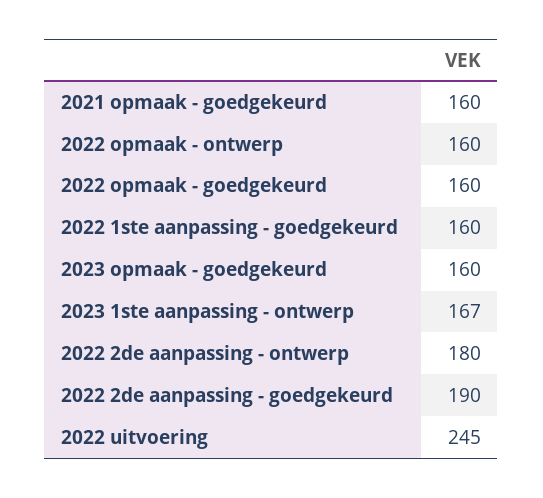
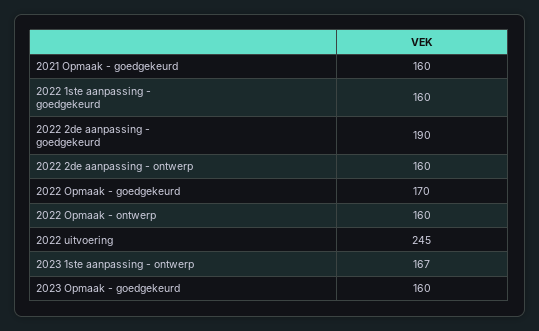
  {
    "2021 opmaak - goedgekeurd": 160,
    "2022 opmaak - ontwerp": 160,
-   "2022 opmaak - goedgekeurd": 160,
+   "2022 opmaak - goedgekeurd": 170,
    "2022 1ste aanpassing - goedgekeurd": 160,
    "2023 opmaak - goedgekeurd": 160,
    "2023 1ste aanpassing - ontwerp": 167,
-   "2022 2de aanpassing - ontwerp": 180,
+   "2022 2de aanpassing - ontwerp": 160,
    "2022 2de aanpassing - goedgekeurd": 190,
    "2022 uitvoering": 245
  }

